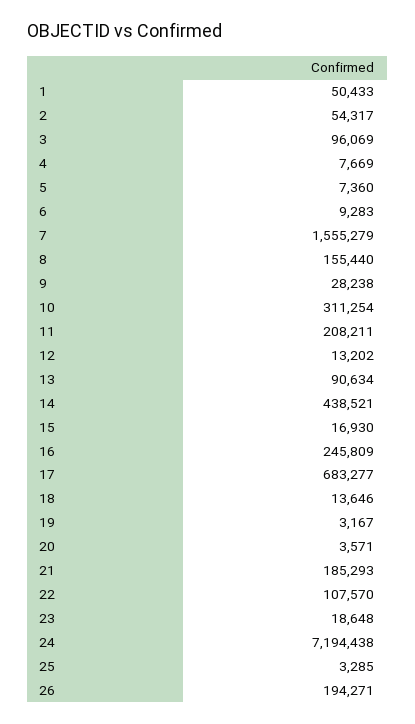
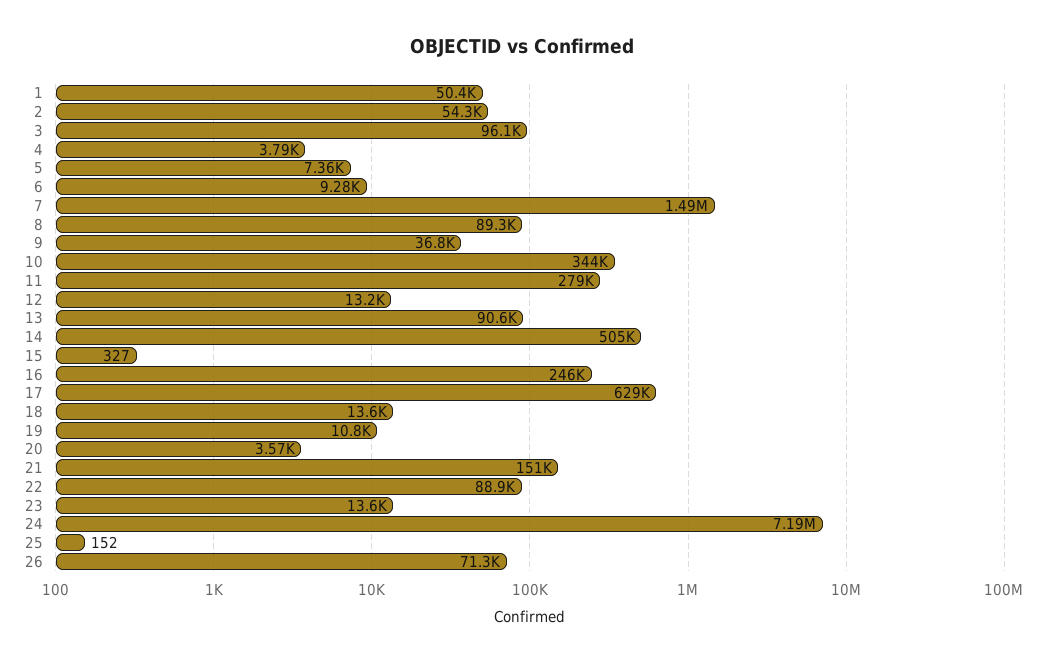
  {
    "1": 50433,
    "2": 54317,
    "3": 96069,
-   "4": 7669,
+   "4": 3790,
    "5": 7360,
    "6": 9283,
-   "7": 1555279,
+   "7": 1490000,
-   "8": 155440,
+   "8": 89300,
-   "9": 28238,
+   "9": 36800,
-   "10": 311254,
+   "10": 344000,
-   "11": 208211,
+   "11": 279000,
    "12": 13202,
    "13": 90634,
-   "14": 438521,
+   "14": 505000,
-   "15": 16930,
+   "15": 327,
    "16": 245809,
-   "17": 683277,
+   "17": 629000,
    "18": 13646,
-   "19": 3167,
+   "19": 10800,
    "20": 3571,
-   "21": 185293,
+   "21": 151000,
-   "22": 107570,
+   "22": 88900,
-   "23": 18648,
+   "23": 13600,
    "24": 7194438,
-   "25": 3285,
+   "25": 152,
-   "26": 194271
+   "26": 71300
  }

